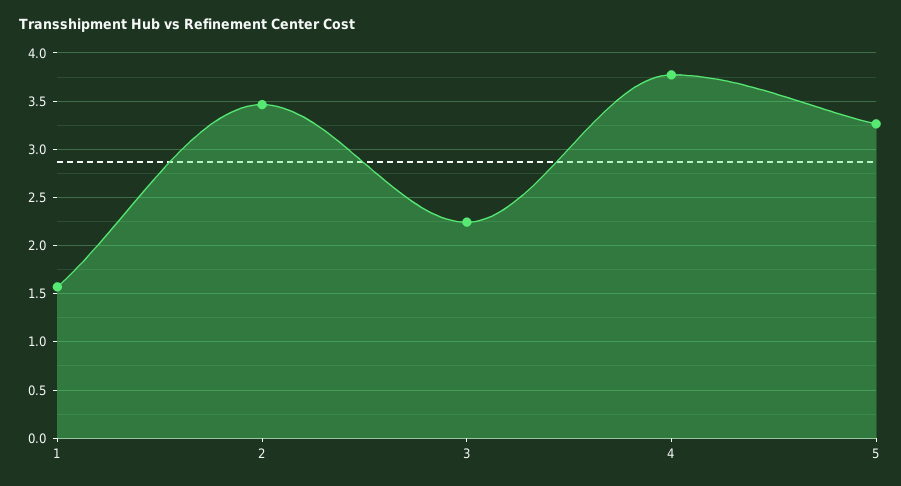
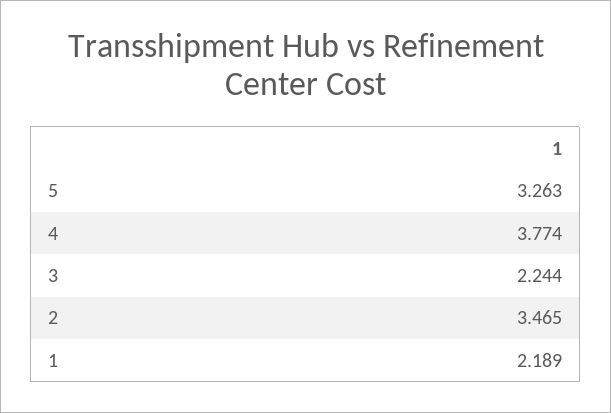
  {
-   "1": 1.6,
+   "1": 2.189,
    "2": 3.465,
    "3": 2.244,
    "4": 3.774,
    "5": 3.263
  }

